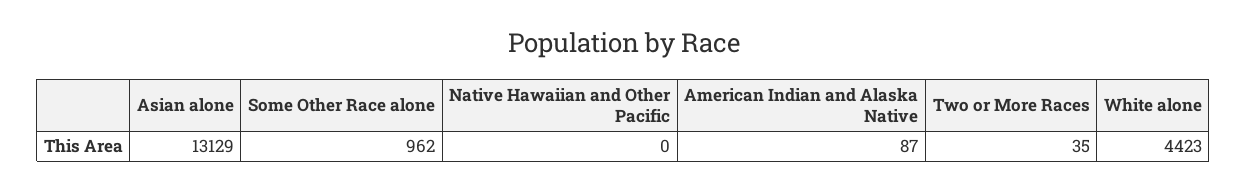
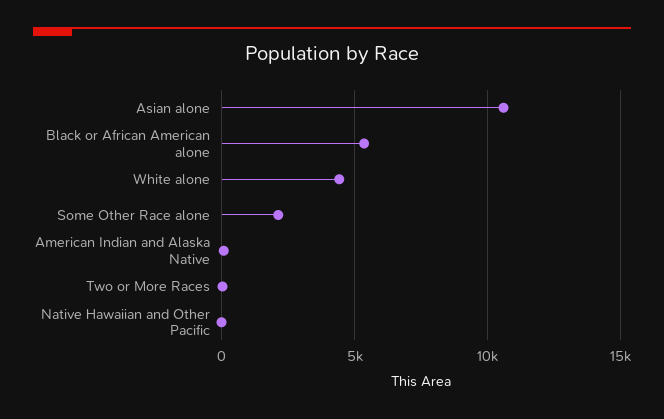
  {
-   "Asian alone": 13129,
+   "Asian alone": 10500,
-   "Some Other Race alone": 962,
+   "Some Other Race alone": 2000,
    "Native Hawaiian and Other Pacific": 0,
    "American Indian and Alaska Native": 87,
    "Two or More Races": 35,
-   "White alone": 4423
+   "White alone": 4423,
+   "Black or African American alone": 5500
  }

